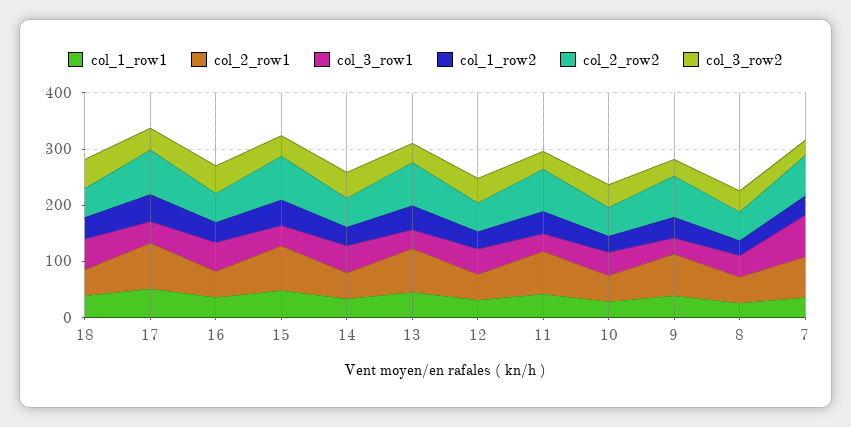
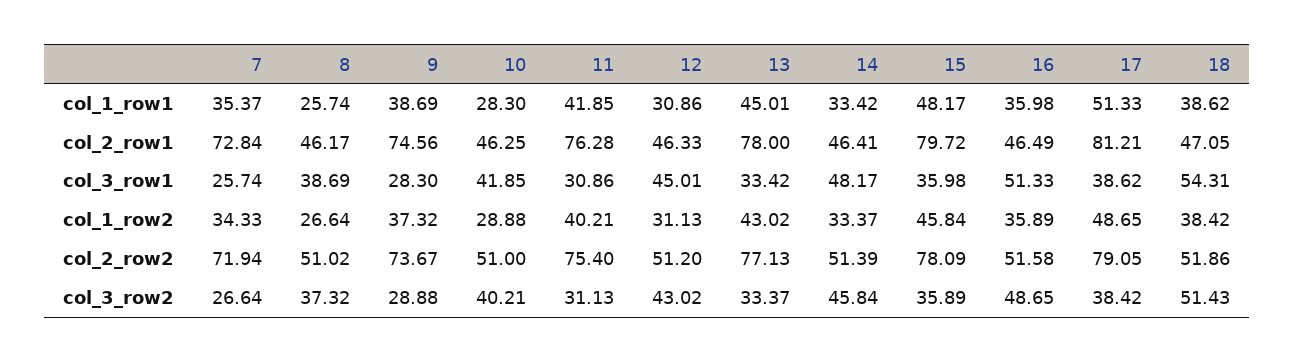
  {
    "col_1_row1": {
      "18": 38.62,
      "17": 51.33,
      "16": 35.98,
      "15": 48.17,
      "14": 33.42,
      "13": 45.01,
      "12": 30.86,
      "11": 41.85,
      "10": 28.3,
      "9": 38.69,
      "8": 25.74,
      "7": 35.37
    },
    "col_2_row1": {
      "18": 47.05,
      "17": 81.21,
      "16": 46.49,
      "15": 79.72,
      "14": 46.41,
      "13": 78,
      "12": 46.33,
      "11": 76.28,
      "10": 46.25,
      "9": 74.56,
      "8": 46.17,
      "7": 72.84
    },
    "col_3_row1": {
      "18": 54.31,
      "17": 38.62,
      "16": 51.33,
      "15": 35.98,
      "14": 48.17,
      "13": 33.42,
      "12": 45.01,
      "11": 30.86,
      "10": 41.85,
      "9": 28.3,
      "8": 38.69,
-     "7": 80
+     "7": 25.74
    },
    "col_1_row2": {
      "18": 38.42,
      "17": 48.65,
      "16": 35.89,
      "15": 45.84,
      "14": 33.37,
      "13": 43.02,
      "12": 31.13,
      "11": 40.21,
      "10": 28.88,
      "9": 37.32,
      "8": 26.64,
      "7": 34.33
    },
    "col_2_row2": {
      "18": 51.86,
      "17": 79.05,
      "16": 51.58,
      "15": 78.09,
      "14": 51.39,
      "13": 77.13,
      "12": 51.2,
      "11": 75.4,
      "10": 51,
      "9": 73.67,
      "8": 51.02,
      "7": 71.94
    },
    "col_3_row2": {
      "18": 51.43,
      "17": 38.42,
      "16": 48.65,
      "15": 35.89,
      "14": 45.84,
      "13": 33.37,
      "12": 43.02,
      "11": 31.13,
      "10": 40.21,
      "9": 28.88,
      "8": 37.32,
      "7": 26.64
    }
  }

